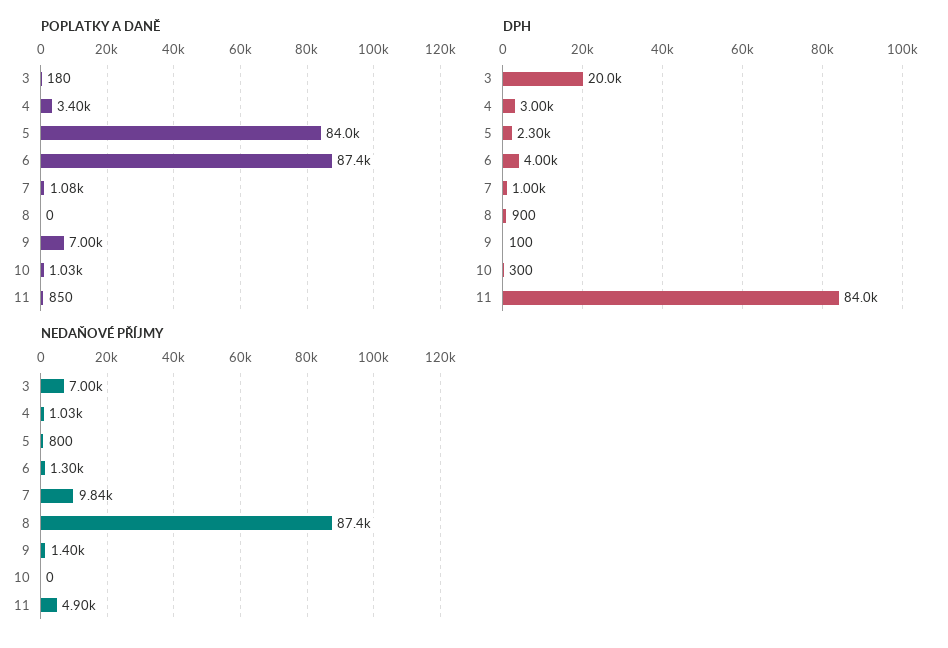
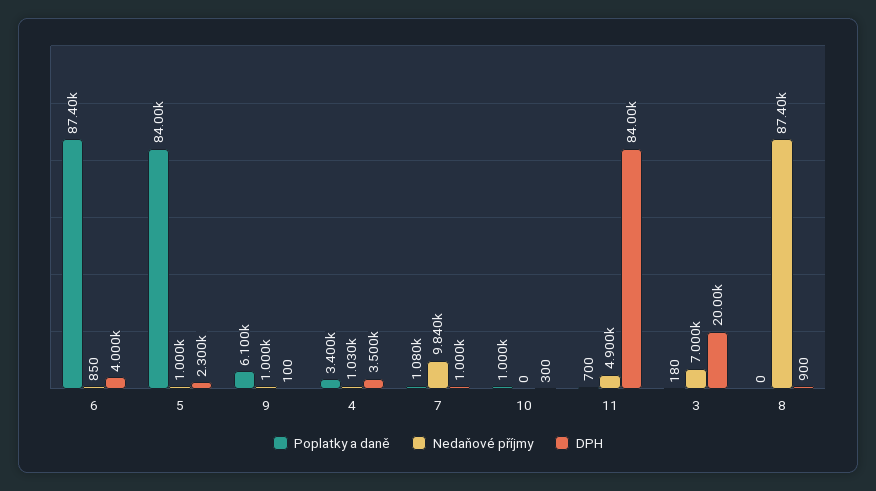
  {
    "POPLATKY A DANĚ": {
      "3": 180,
      "4": 3400,
      "5": 84000,
      "6": 87400,
      "7": 1080,
      "8": 0,
-     "9": 7000,
+     "9": 6100,
-     "10": 1030,
+     "10": 1000,
-     "11": 850
+     "11": 700
    },
    "DPH": {
      "3": 20000,
-     "4": 3000,
+     "4": 3500,
      "5": 2300,
      "6": 4000,
      "7": 1000,
      "8": 900,
      "9": 100,
      "10": 300,
      "11": 84000
    },
    "NEDAŇOVÉ PŘÍJMY": {
      "3": 7000,
      "4": 1030,
-     "5": 800,
+     "5": 1000,
-     "6": 1300,
+     "6": 850,
      "7": 9840,
      "8": 87400,
-     "9": 1400,
+     "9": 1000,
      "10": 0,
      "11": 4900
    }
  }

